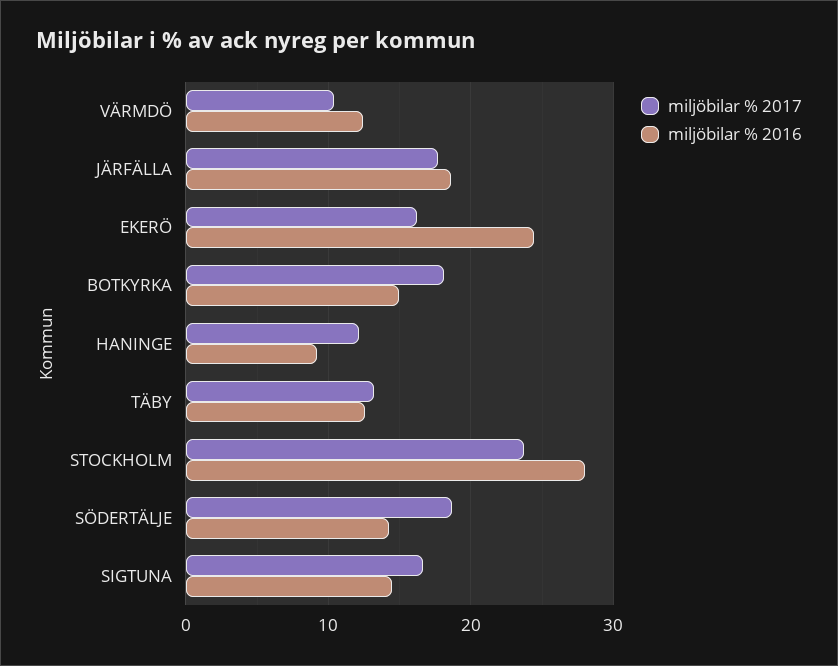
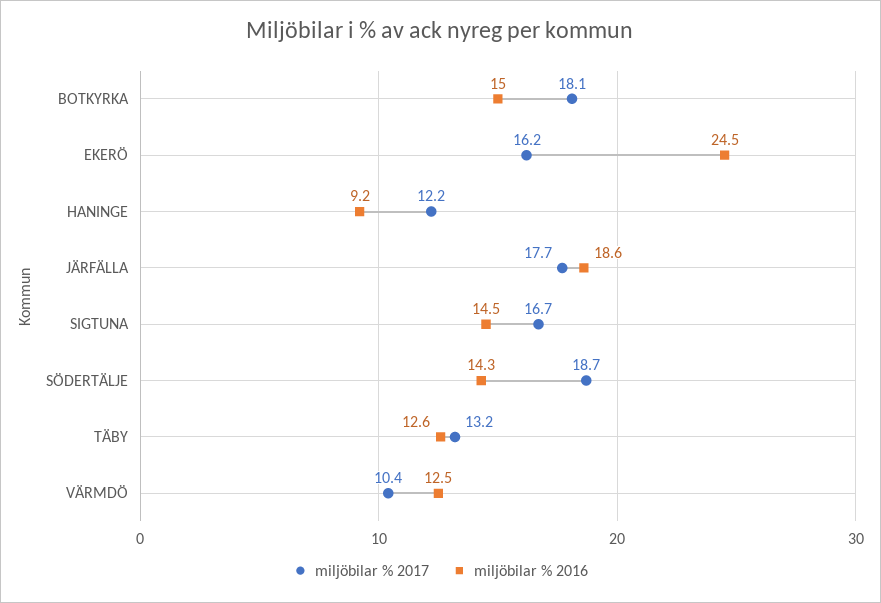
  {
    "miljöbilar % 2017": {
      "VÄRMDÖ": 10.4,
      "JÄRFÄLLA": 17.7,
      "EKERÖ": 16.2,
      "BOTKYRKA": 18.1,
      "HANINGE": 12.2,
      "TÄBY": 13.2,
-     "STOCKHOLM": 24,
      "SÖDERTÄLJE": 18.7,
      "SIGTUNA": 16.7
    },
    "miljöbilar % 2016": {
      "VÄRMDÖ": 12.5,
      "JÄRFÄLLA": 18.6,
      "EKERÖ": 24.5,
      "BOTKYRKA": 15,
      "HANINGE": 9.2,
      "TÄBY": 12.6,
-     "STOCKHOLM": 28,
      "SÖDERTÄLJE": 14.3,
      "SIGTUNA": 14.5
    }
  }

